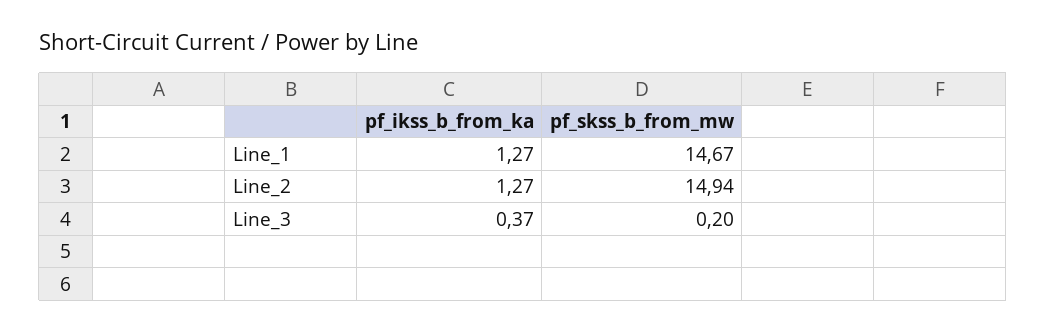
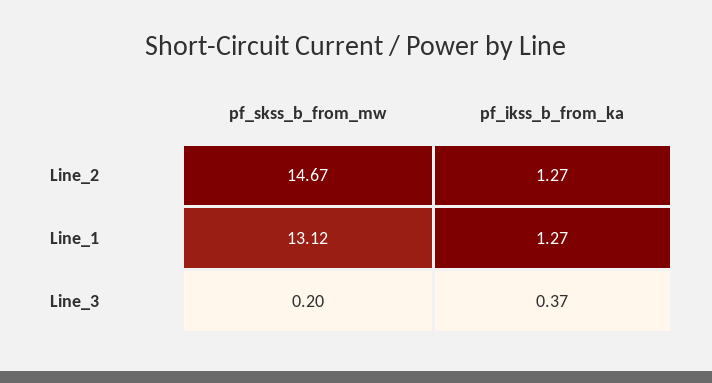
  {
    "pf_ikss_b_from_ka": {
      "Line_1": 1.27,
      "Line_2": 1.27,
      "Line_3": 0.37
    },
    "pf_skss_b_from_mw": {
-     "Line_1": 14.67,
+     "Line_1": 13.12,
-     "Line_2": 14.94,
+     "Line_2": 14.67,
      "Line_3": 0.2
    }
  }

